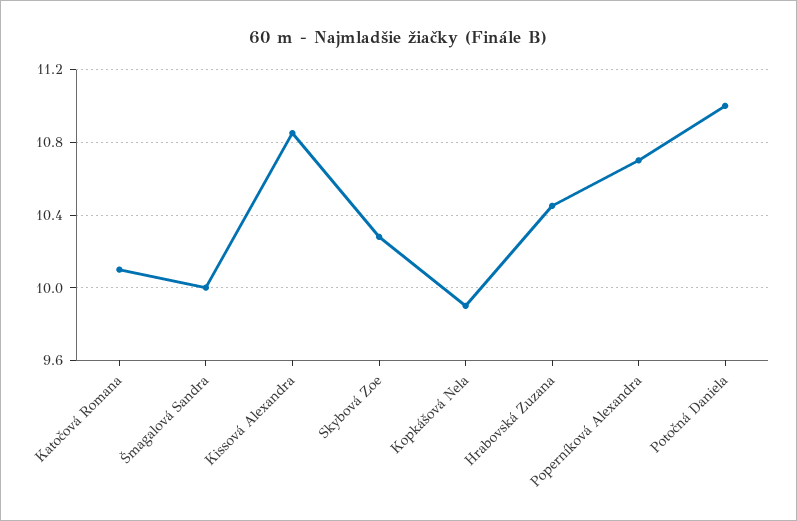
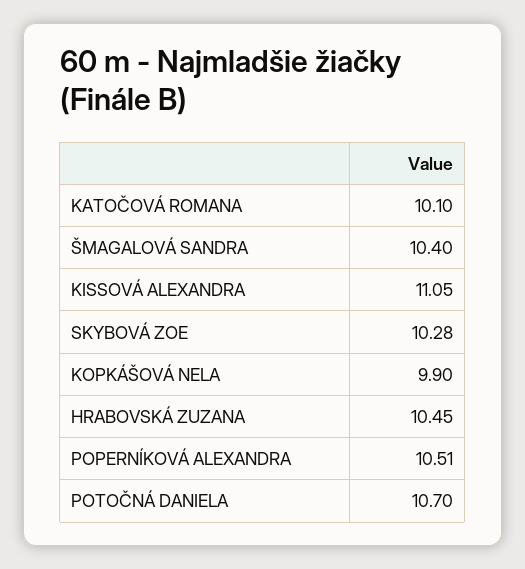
  {
    "Katočová Romana": 10.1,
-   "Šmagalová Sandra": 10,
+   "Šmagalová Sandra": 10.4,
-   "Kissová Alexandra": 10.85,
+   "Kissová Alexandra": 11.05,
    "Skybová Zoe": 10.28,
    "Kopkášová Nela": 9.9,
    "Hrabovská Zuzana": 10.45,
-   "Poperníková Alexandra": 10.7,
+   "Poperníková Alexandra": 10.51,
-   "Potočná Daniela": 11
+   "Potočná Daniela": 10.7
  }

